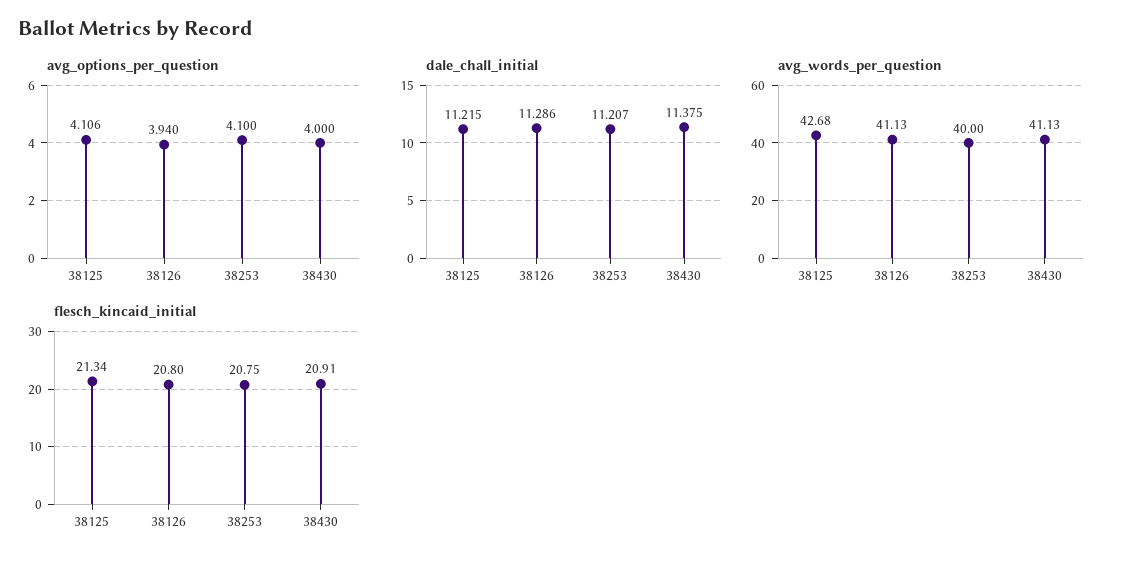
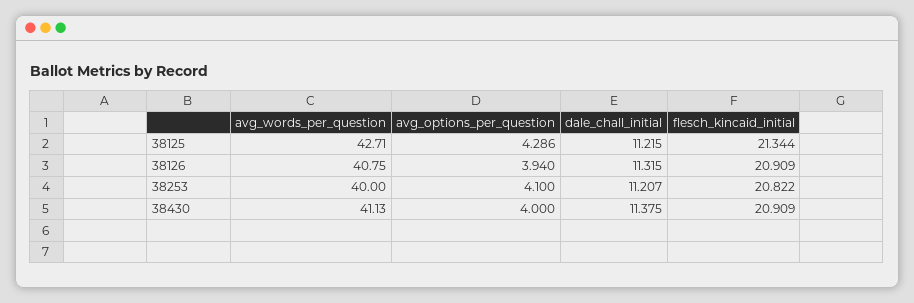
  {
    "avg_options_per_question": {
-     "38125": 4.106,
+     "38125": 4.286,
      "38126": 3.94,
      "38253": 4.1,
      "38430": 4
    },
    "dale_chall_initial": {
      "38125": 11.215,
-     "38126": 11.286,
+     "38126": 11.315,
      "38253": 11.207,
      "38430": 11.375
    },
    "avg_words_per_question": {
-     "38125": 42.68,
+     "38125": 42.71,
-     "38126": 41.13,
+     "38126": 40.75,
      "38253": 40,
      "38430": 41.13
    },
    "flesch_kincaid_initial": {
      "38125": 21.344,
-     "38126": 20.8,
+     "38126": 20.909,
-     "38253": 20.75,
+     "38253": 20.822,
      "38430": 20.909
    }
  }

